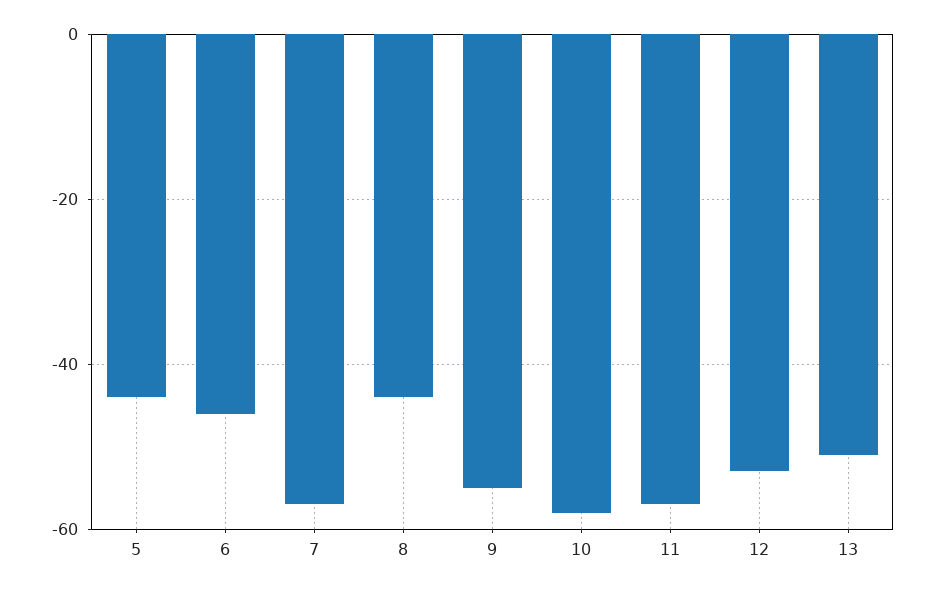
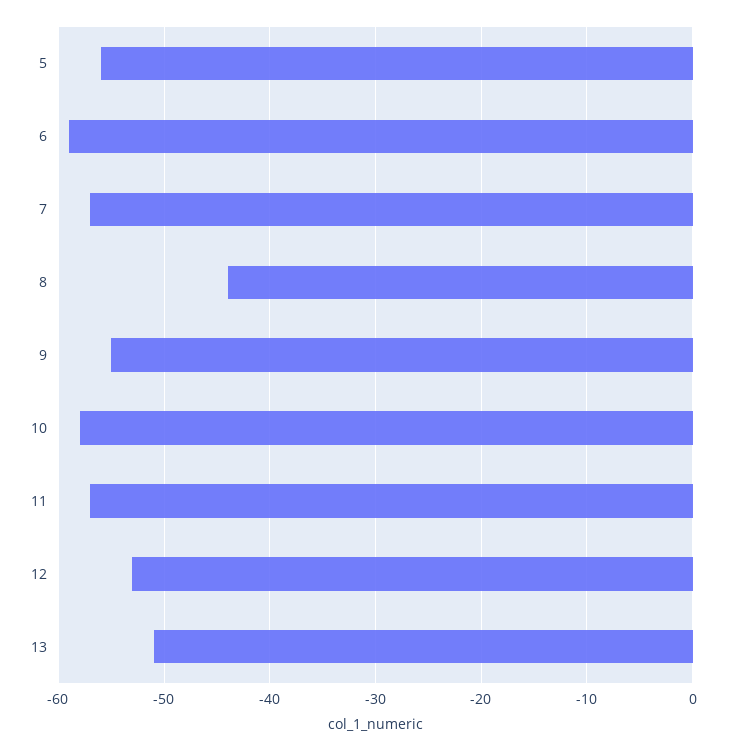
  {
-   "5": -45,
+   "5": -56,
-   "6": -45,
+   "6": -59,
    "7": -57,
    "8": -44,
    "9": -55,
    "10": -58,
    "11": -57,
    "12": -53,
    "13": -51
  }

